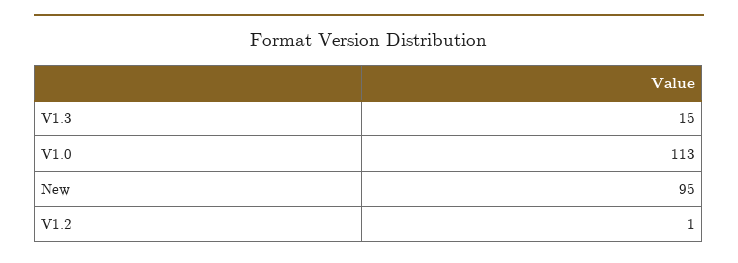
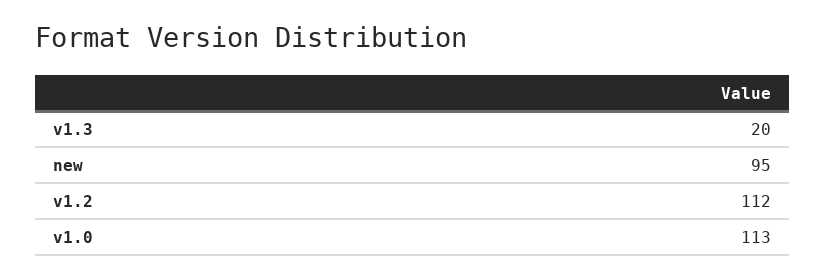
  {
-   "V1.3": 15,
+   "V1.3": 20,
    "V1.0": 113,
    "New": 95,
-   "V1.2": 1
+   "V1.2": 112
  }

